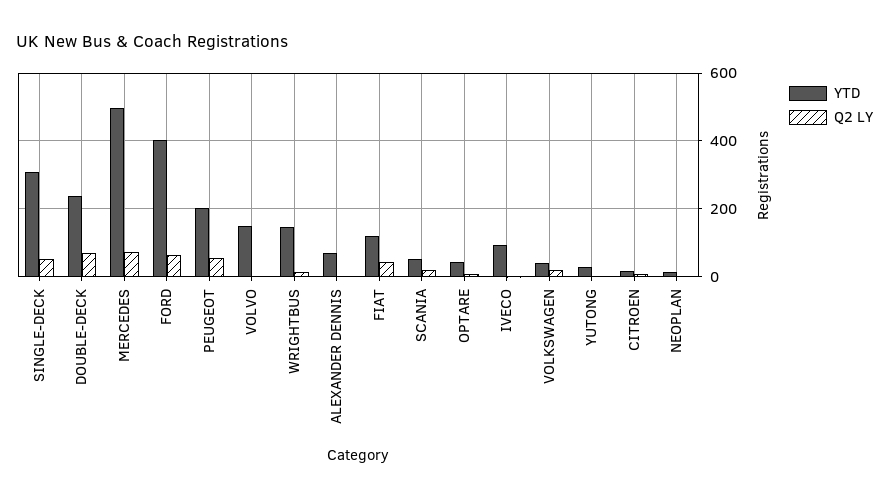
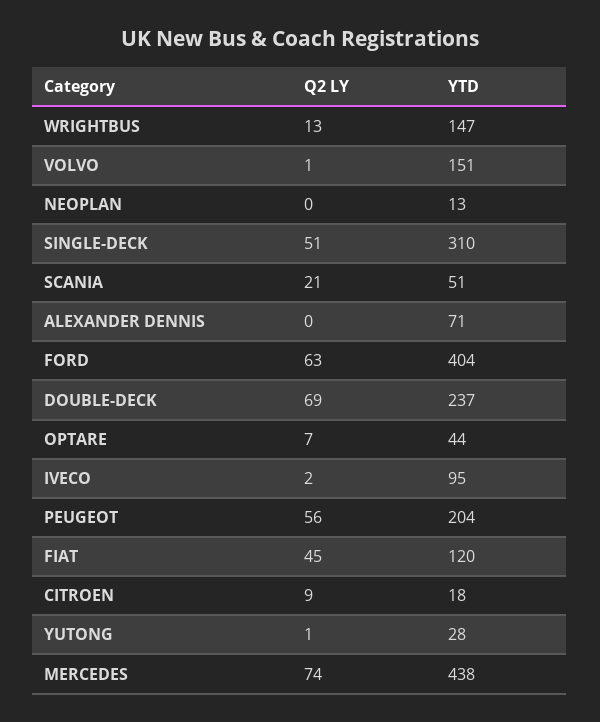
  {
    "YTD": {
      "SINGLE-DECK": 310,
      "DOUBLE-DECK": 237,
-     "MERCEDES": 500,
+     "MERCEDES": 438,
      "FORD": 404,
      "PEUGEOT": 204,
      "VOLVO": 151,
      "WRIGHTBUS": 147,
      "ALEXANDER DENNIS": 71,
      "FIAT": 120,
      "SCANIA": 51,
      "OPTARE": 44,
      "IVECO": 95,
-     "VOLKSWAGEN": 40,
      "YUTONG": 28,
      "CITROEN": 18,
      "NEOPLAN": 13
    },
    "Q2 LY": {
      "SINGLE-DECK": 51,
      "DOUBLE-DECK": 69,
      "MERCEDES": 74,
      "FORD": 63,
      "PEUGEOT": 56,
      "VOLVO": 1,
      "WRIGHTBUS": 13,
      "ALEXANDER DENNIS": 0,
      "FIAT": 45,
      "SCANIA": 21,
      "OPTARE": 7,
      "IVECO": 2,
-     "VOLKSWAGEN": 20,
      "YUTONG": 1,
      "CITROEN": 9,
      "NEOPLAN": 0
    }
  }

